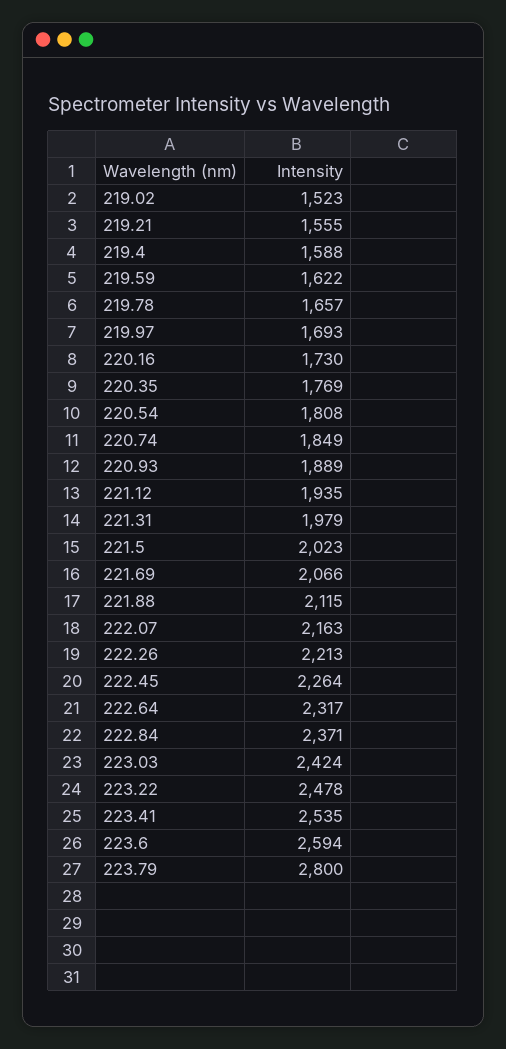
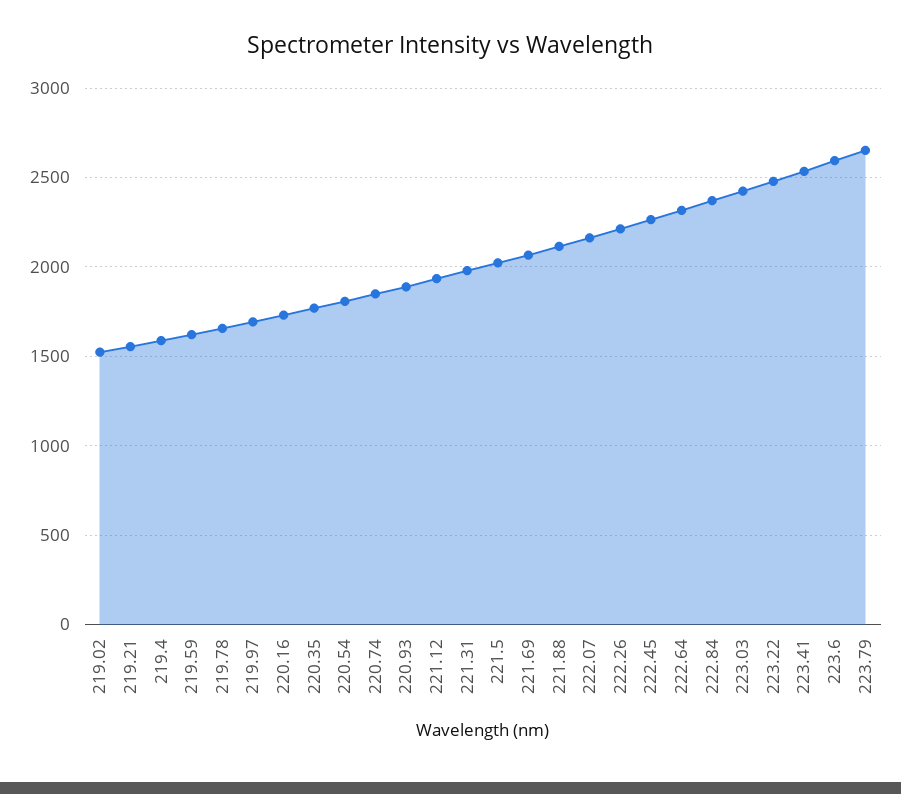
  {
    "219.02": 1523,
    "219.21": 1555,
    "219.4": 1588,
    "219.59": 1622,
    "219.78": 1657,
    "219.97": 1693,
    "220.16": 1730,
    "220.35": 1769,
    "220.54": 1808,
    "220.74": 1849,
    "220.93": 1889,
    "221.12": 1935,
    "221.31": 1979,
    "221.5": 2023,
    "221.69": 2066,
    "221.88": 2115,
    "222.07": 2163,
    "222.26": 2213,
    "222.45": 2264,
    "222.64": 2317,
    "222.84": 2371,
    "223.03": 2424,
    "223.22": 2478,
    "223.41": 2535,
    "223.6": 2594,
-   "223.79": 2800
+   "223.79": 2650
  }

